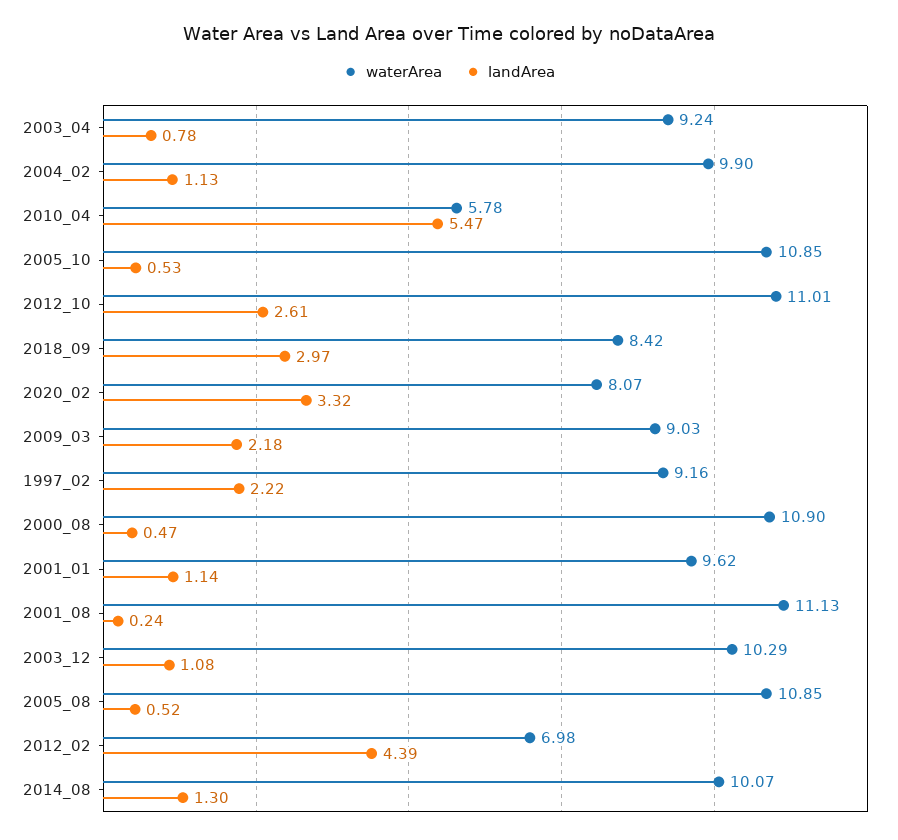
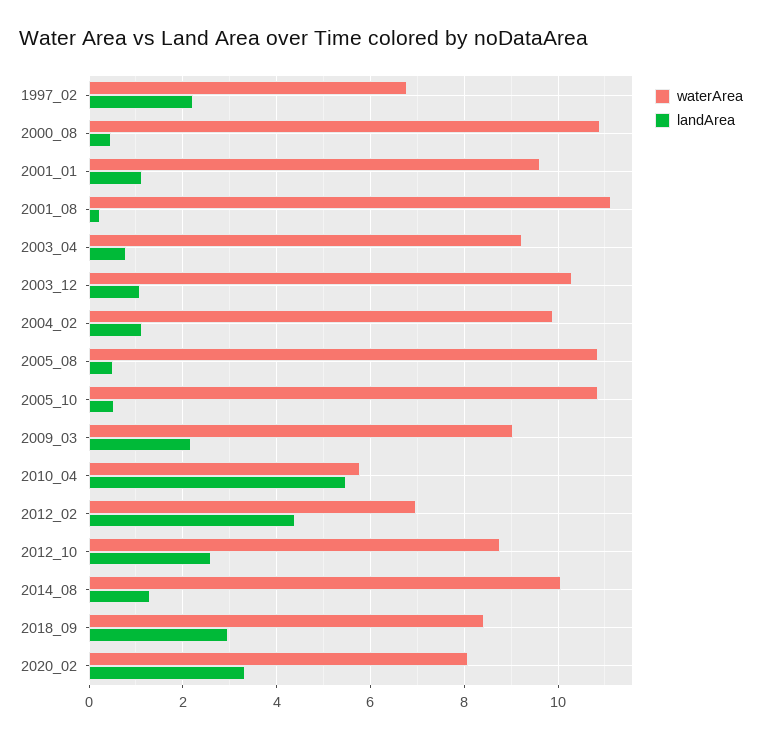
  {
    "waterArea": {
      "2003_04": 9.24,
      "2004_02": 9.9,
      "2010_04": 5.78,
      "2005_10": 10.85,
-     "2012_10": 11.01,
+     "2012_10": 8.8,
      "2018_09": 8.42,
      "2020_02": 8.07,
      "2009_03": 9.03,
-     "1997_02": 9.16,
+     "1997_02": 6.8,
      "2000_08": 10.9,
      "2001_01": 9.62,
      "2001_08": 11.13,
      "2003_12": 10.29,
      "2005_08": 10.85,
      "2012_02": 6.98,
      "2014_08": 10.07
    },
    "landArea": {
      "2003_04": 0.78,
      "2004_02": 1.13,
      "2010_04": 5.47,
      "2005_10": 0.53,
      "2012_10": 2.61,
      "2018_09": 2.97,
      "2020_02": 3.32,
      "2009_03": 2.18,
      "1997_02": 2.22,
      "2000_08": 0.47,
      "2001_01": 1.14,
      "2001_08": 0.24,
      "2003_12": 1.08,
      "2005_08": 0.52,
      "2012_02": 4.39,
      "2014_08": 1.3
    }
  }

